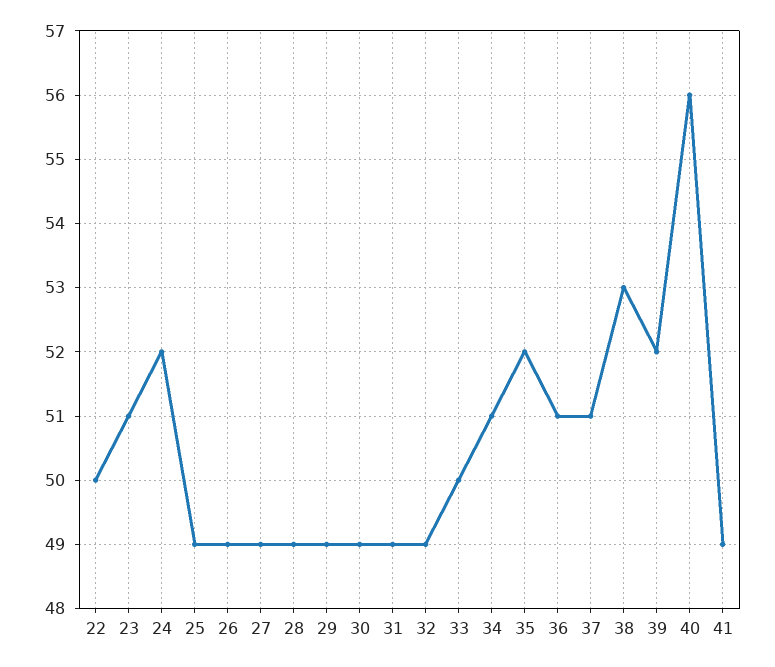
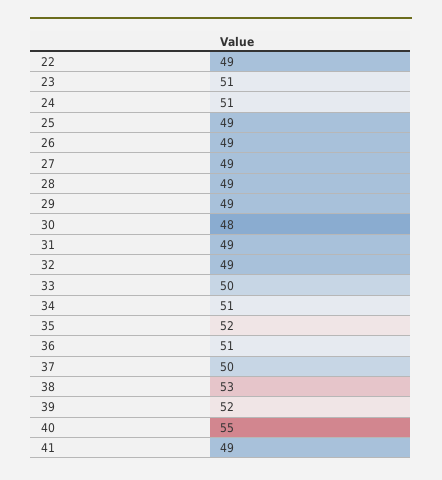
  {
-   "22": 50,
+   "22": 49,
    "23": 51,
-   "24": 52,
+   "24": 51,
    "25": 49,
    "26": 49,
    "27": 49,
    "28": 49,
    "29": 49,
-   "30": 49,
+   "30": 48,
    "31": 49,
    "32": 49,
    "33": 50,
    "34": 51,
    "35": 52,
    "36": 51,
-   "37": 51,
+   "37": 50,
    "38": 53,
    "39": 52,
-   "40": 56,
+   "40": 55,
    "41": 49
  }

